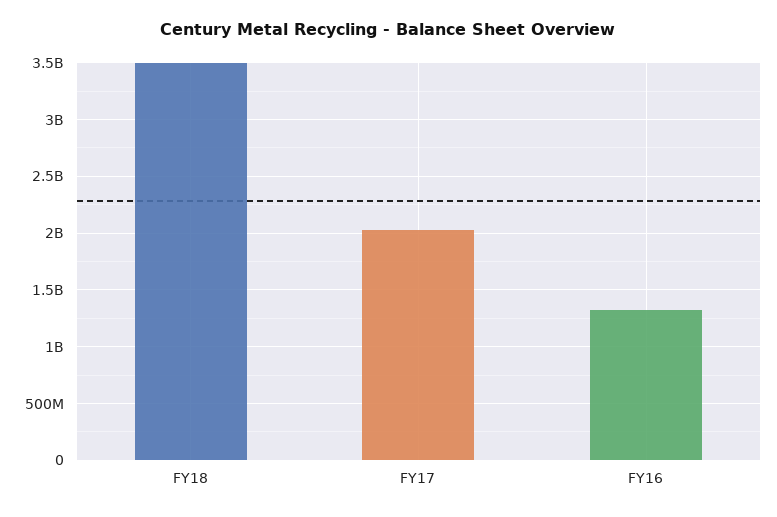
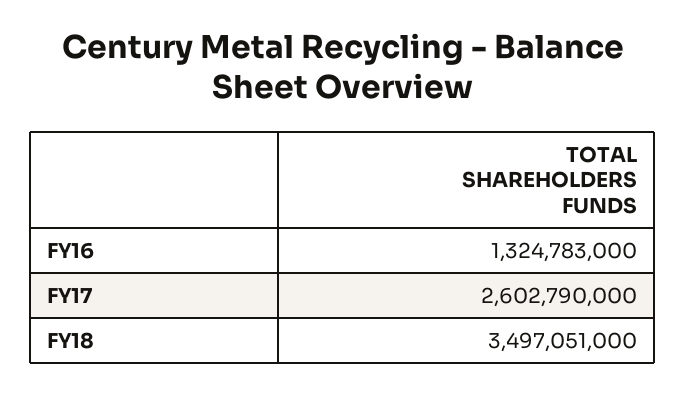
  {
    "FY18": 3497051000,
-   "FY17": 2000000000,
+   "FY17": 2602790000,
    "FY16": 1324783000
  }

